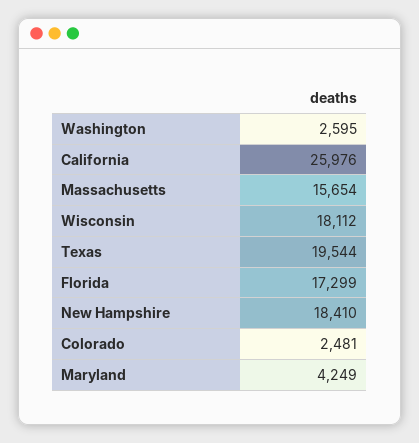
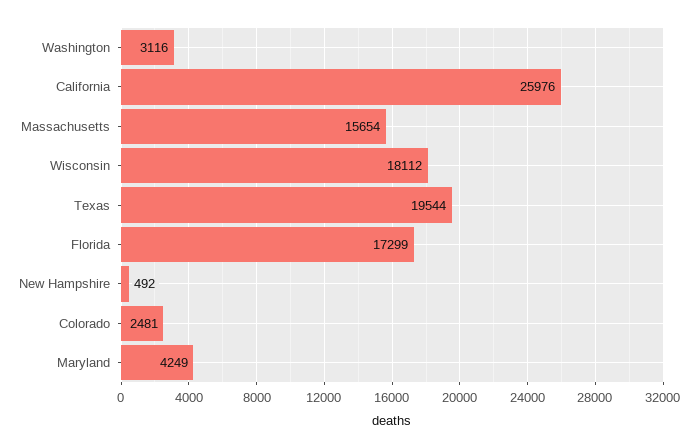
  {
-   "Washington": 2595,
+   "Washington": 3116,
    "California": 25976,
    "Massachusetts": 15654,
    "Wisconsin": 18112,
    "Texas": 19544,
    "Florida": 17299,
-   "New Hampshire": 18410,
+   "New Hampshire": 492,
    "Colorado": 2481,
    "Maryland": 4249
  }

